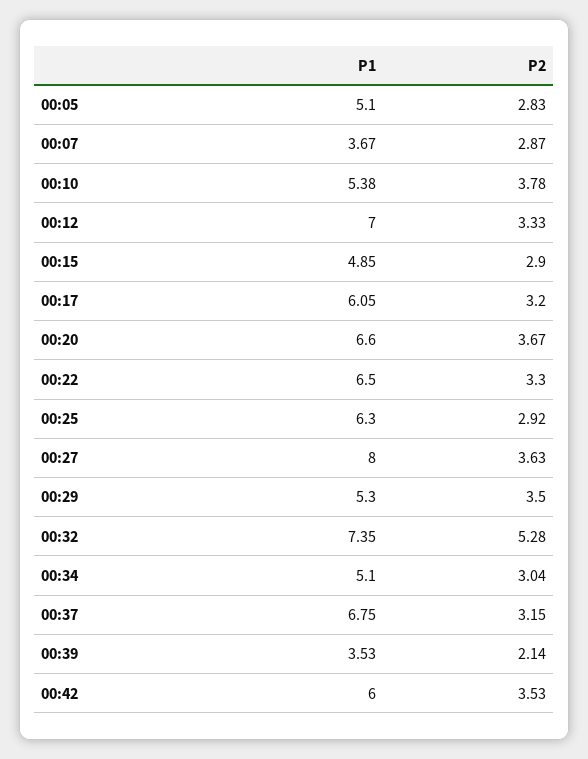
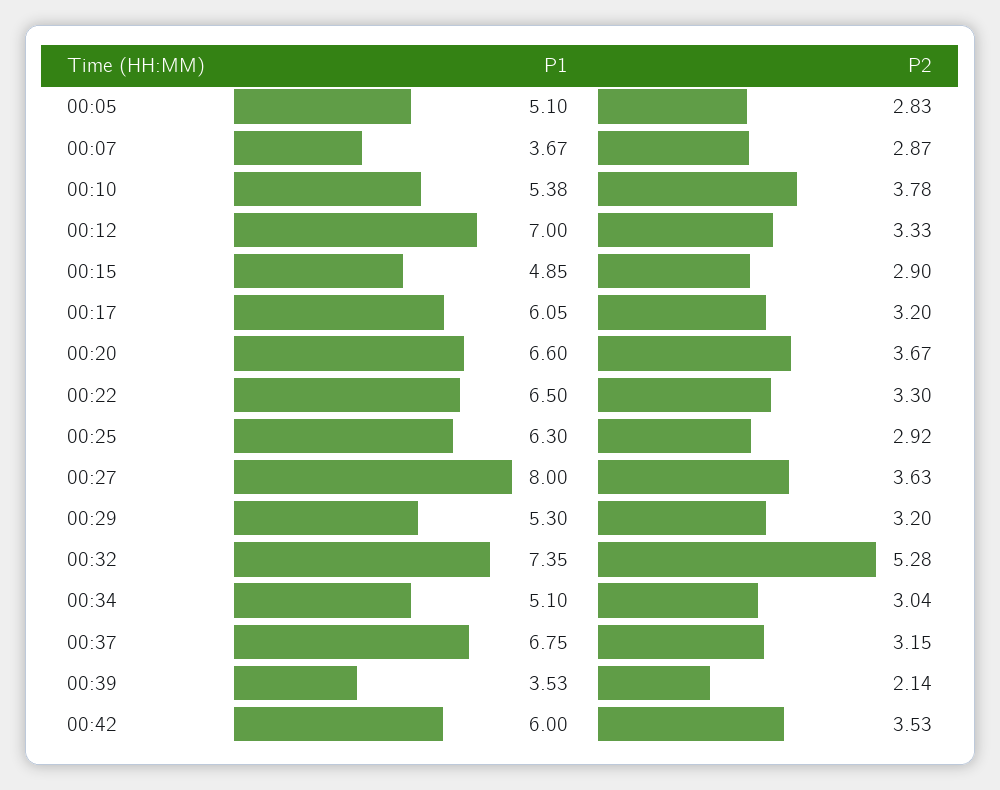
  {
    "P1": {
      "00:05": 5.1,
      "00:07": 3.67,
      "00:10": 5.38,
      "00:12": 7,
      "00:15": 4.85,
      "00:17": 6.05,
      "00:20": 6.6,
      "00:22": 6.5,
      "00:25": 6.3,
      "00:27": 8,
      "00:29": 5.3,
      "00:32": 7.35,
      "00:34": 5.1,
      "00:37": 6.75,
      "00:39": 3.53,
      "00:42": 6
    },
    "P2": {
      "00:05": 2.83,
      "00:07": 2.87,
      "00:10": 3.78,
      "00:12": 3.33,
      "00:15": 2.9,
      "00:17": 3.2,
      "00:20": 3.67,
      "00:22": 3.3,
      "00:25": 2.92,
      "00:27": 3.63,
-     "00:29": 3.5,
+     "00:29": 3.2,
      "00:32": 5.28,
      "00:34": 3.04,
      "00:37": 3.15,
      "00:39": 2.14,
      "00:42": 3.53
    }
  }

